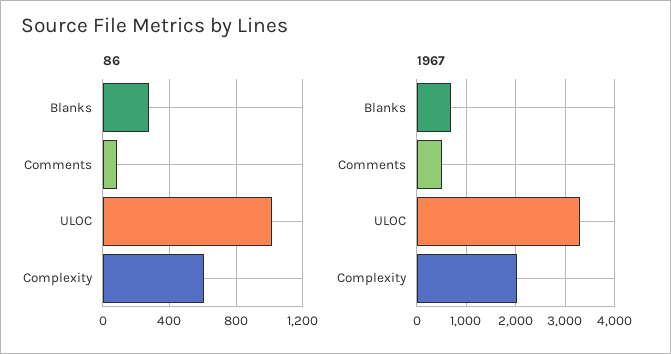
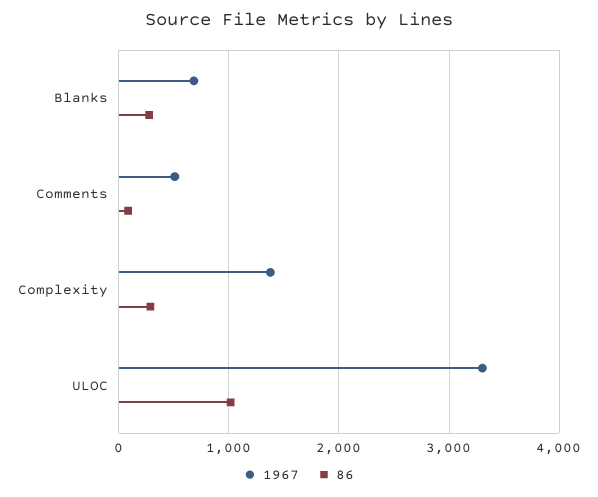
  {
    "86": {
      "Blanks": 300,
      "Comments": 100,
      "ULOC": 1000,
-     "Complexity": 600
+     "Complexity": 300
    },
    "1967": {
      "Blanks": 700,
      "Comments": 500,
      "ULOC": 3300,
-     "Complexity": 2000
+     "Complexity": 1400
    }
  }

